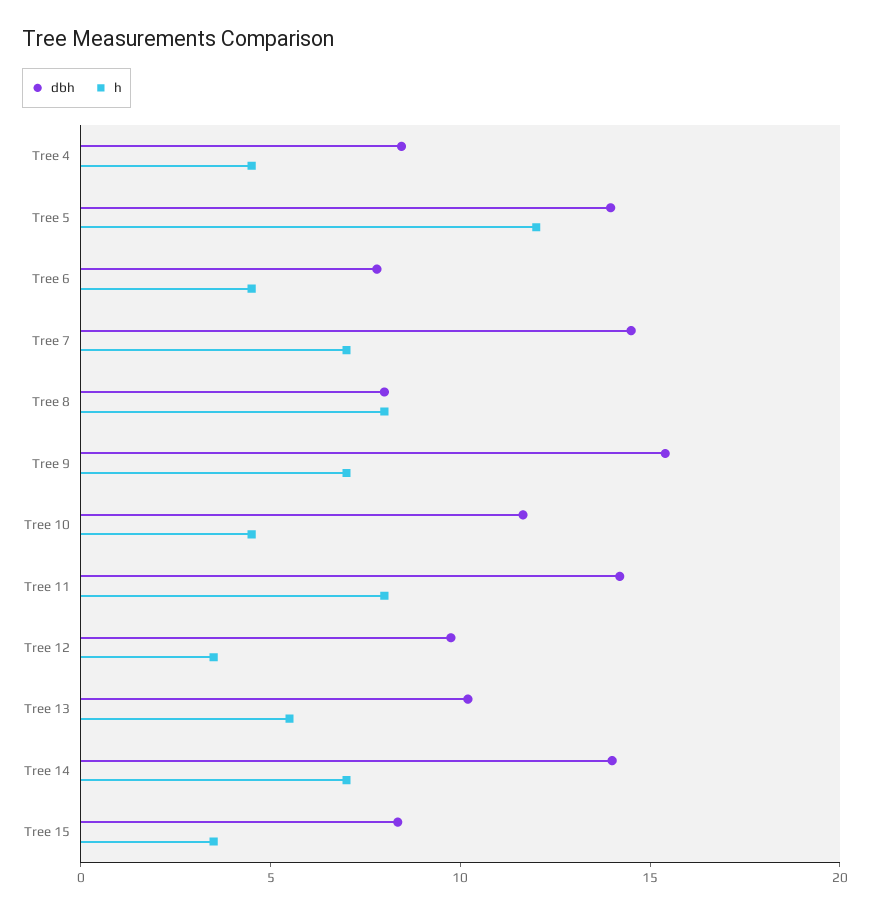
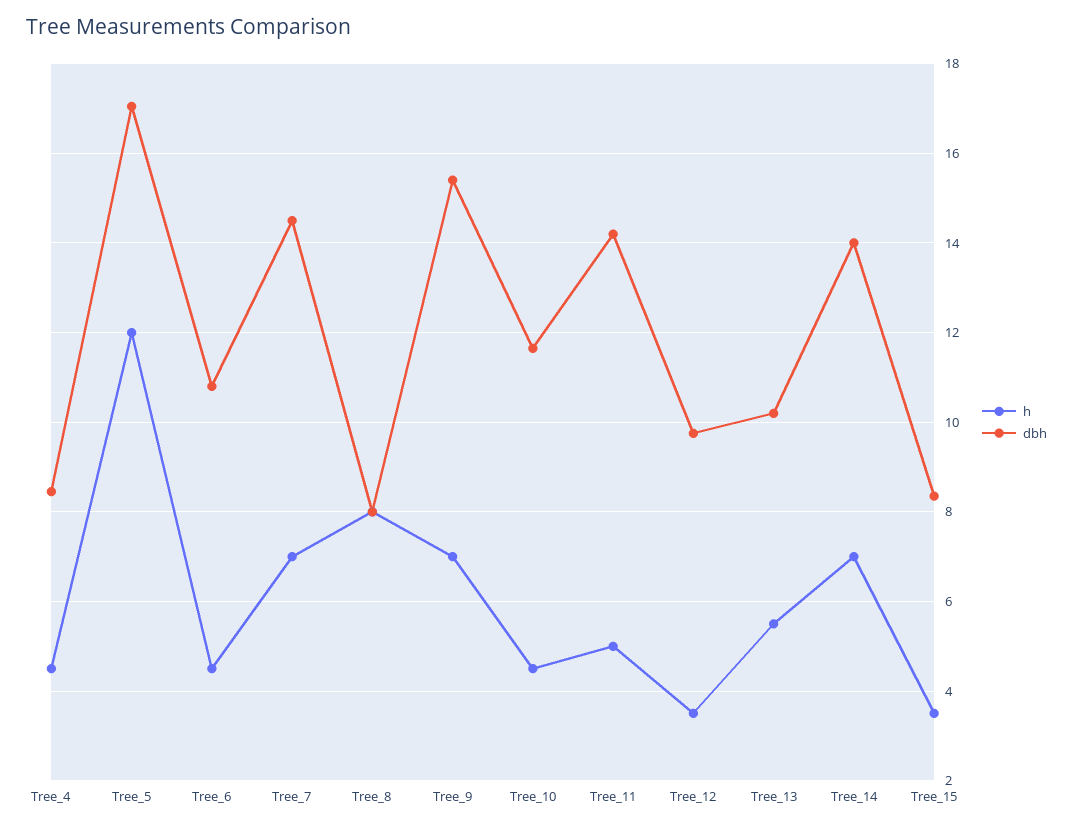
  {
    "dbh": {
      "Tree 4": 8.4,
-     "Tree 5": 14,
+     "Tree 5": 17,
-     "Tree 6": 8,
+     "Tree 6": 10.8,
      "Tree 7": 14.6,
      "Tree 8": 8,
      "Tree 9": 15.4,
      "Tree 10": 11.6,
      "Tree 11": 14.2,
      "Tree 12": 9.8,
      "Tree 13": 10.2,
      "Tree 14": 14,
      "Tree 15": 8.4
    },
    "h": {
      "Tree 4": 4.6,
      "Tree 5": 12,
      "Tree 6": 4.6,
      "Tree 7": 7,
      "Tree 8": 8,
      "Tree 9": 7,
      "Tree 10": 4.6,
-     "Tree 11": 8,
+     "Tree 11": 5,
      "Tree 12": 3.6,
      "Tree 13": 5.6,
      "Tree 14": 7,
      "Tree 15": 3.6
    }
  }

